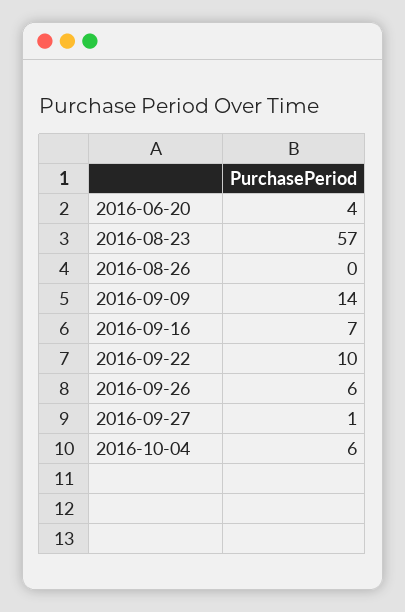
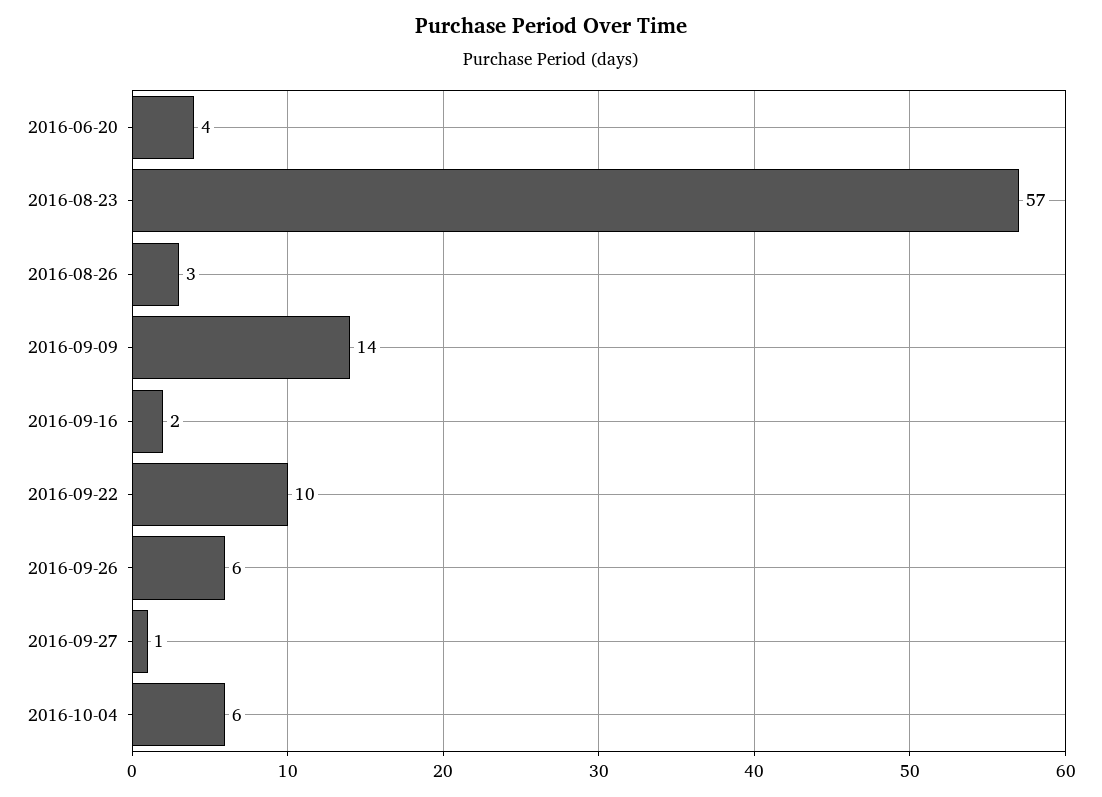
  {
    "2016-06-20": 4,
    "2016-08-23": 57,
-   "2016-08-26": 0,
+   "2016-08-26": 3,
    "2016-09-09": 14,
-   "2016-09-16": 7,
+   "2016-09-16": 2,
    "2016-09-22": 10,
    "2016-09-26": 6,
    "2016-09-27": 1,
    "2016-10-04": 6
  }

